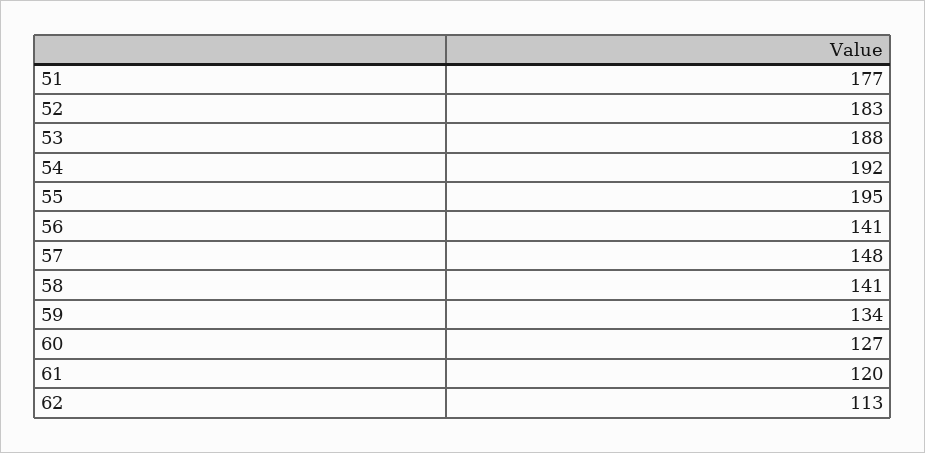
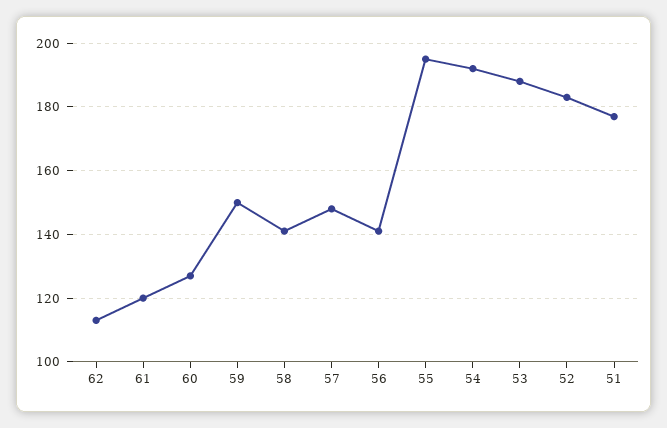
  {
    "51": 177,
    "52": 183,
    "53": 188,
    "54": 192,
    "55": 195,
    "56": 141,
    "57": 148,
    "58": 141,
-   "59": 134,
+   "59": 150,
    "60": 127,
    "61": 120,
    "62": 113
  }

